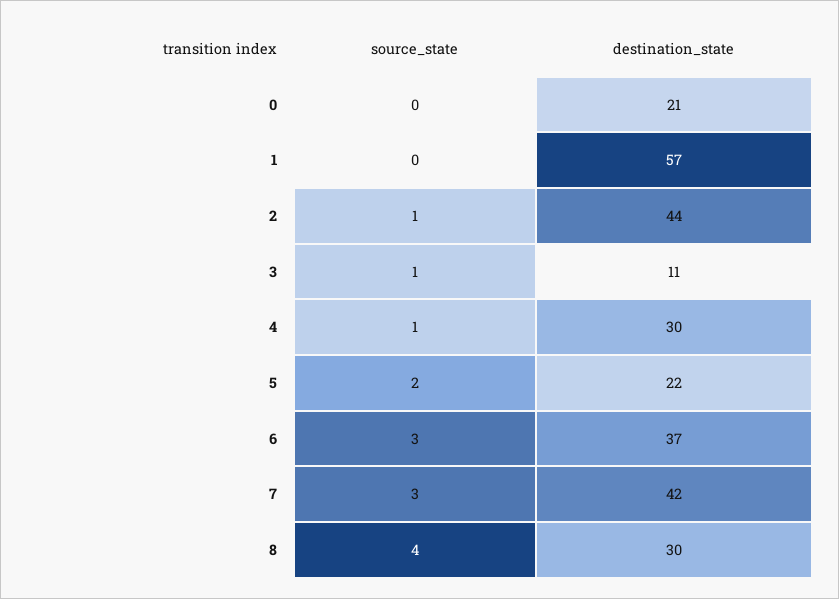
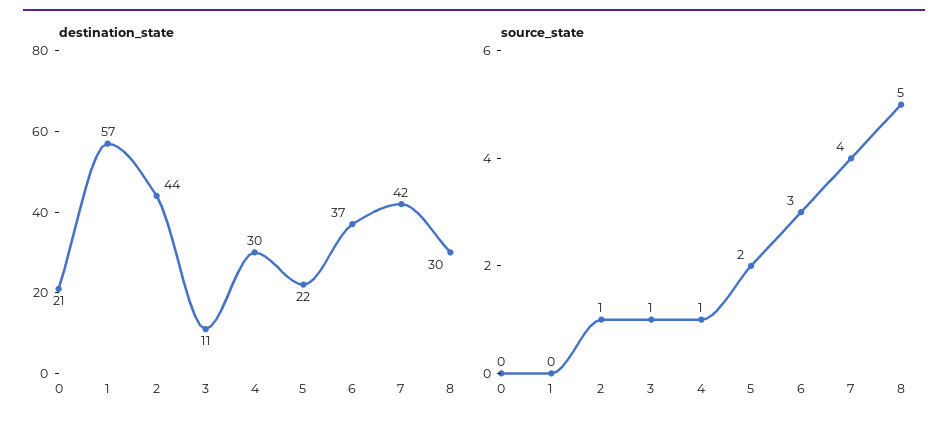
  {
    "source_state": {
      "0": 0,
      "1": 0,
      "2": 1,
      "3": 1,
      "4": 1,
      "5": 2,
      "6": 3,
-     "7": 3,
+     "7": 4,
-     "8": 4
+     "8": 5
    },
    "destination_state": {
      "0": 21,
      "1": 57,
      "2": 44,
      "3": 11,
      "4": 30,
      "5": 22,
      "6": 37,
      "7": 42,
      "8": 30
    }
  }

